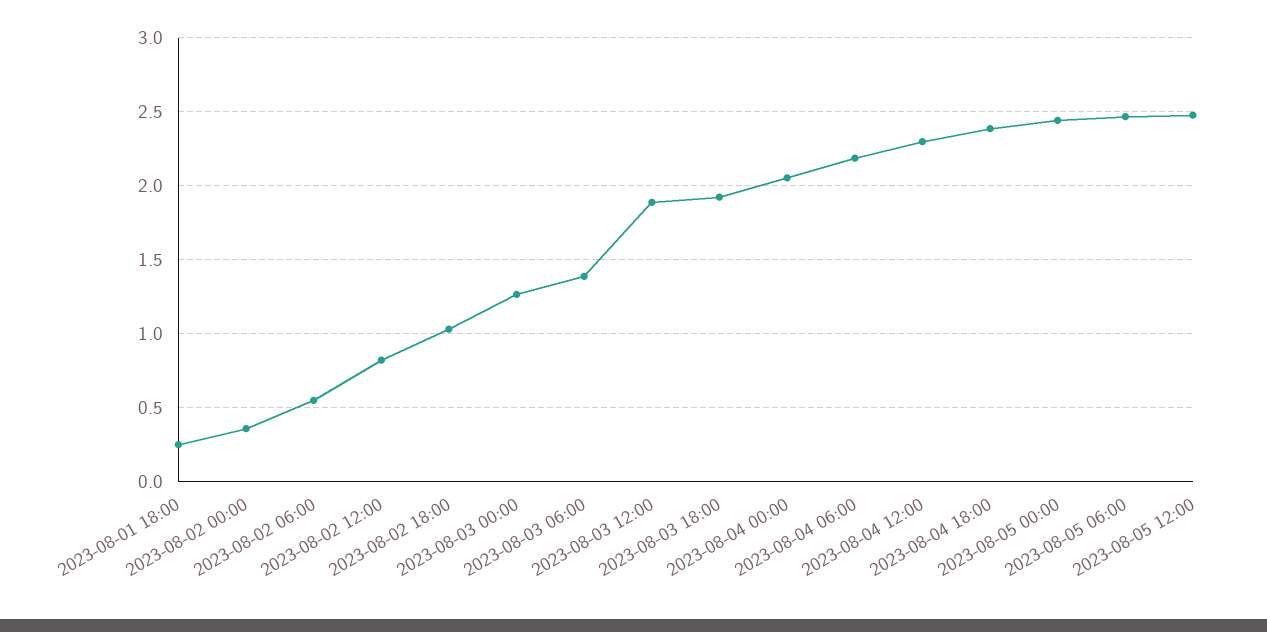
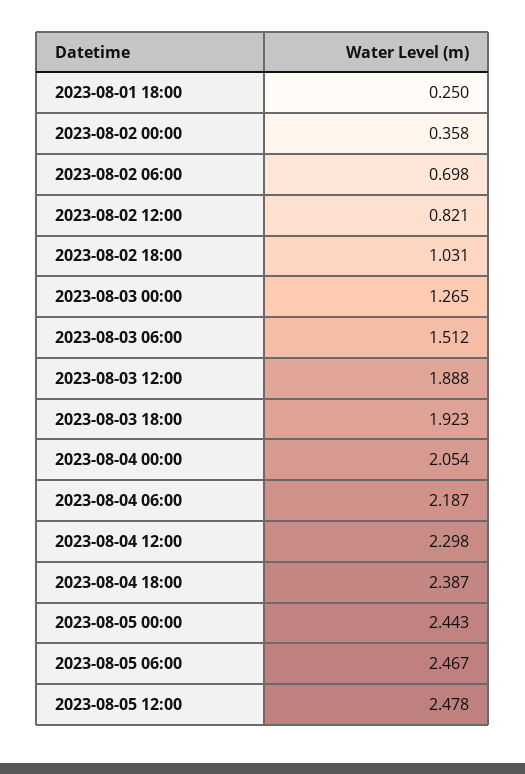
  {
    "2023-08-01 18:00": 0.25,
    "2023-08-02 00:00": 0.358,
-   "2023-08-02 06:00": 0.55,
+   "2023-08-02 06:00": 0.698,
    "2023-08-02 12:00": 0.821,
    "2023-08-02 18:00": 1.031,
    "2023-08-03 00:00": 1.265,
-   "2023-08-03 06:00": 1.4,
+   "2023-08-03 06:00": 1.512,
    "2023-08-03 12:00": 1.888,
    "2023-08-03 18:00": 1.923,
    "2023-08-04 00:00": 2.054,
    "2023-08-04 06:00": 2.187,
    "2023-08-04 12:00": 2.298,
    "2023-08-04 18:00": 2.387,
    "2023-08-05 00:00": 2.443,
    "2023-08-05 06:00": 2.467,
    "2023-08-05 12:00": 2.478
  }

